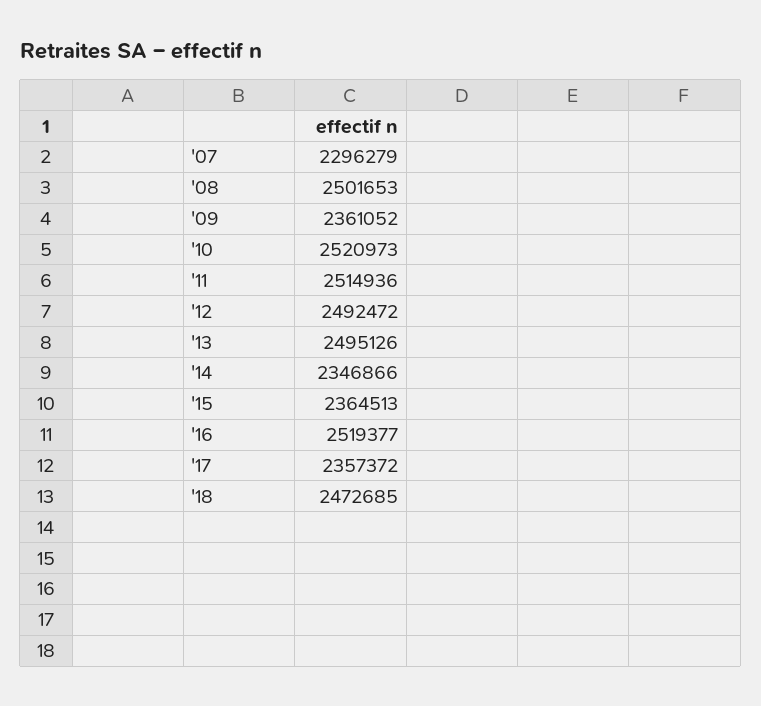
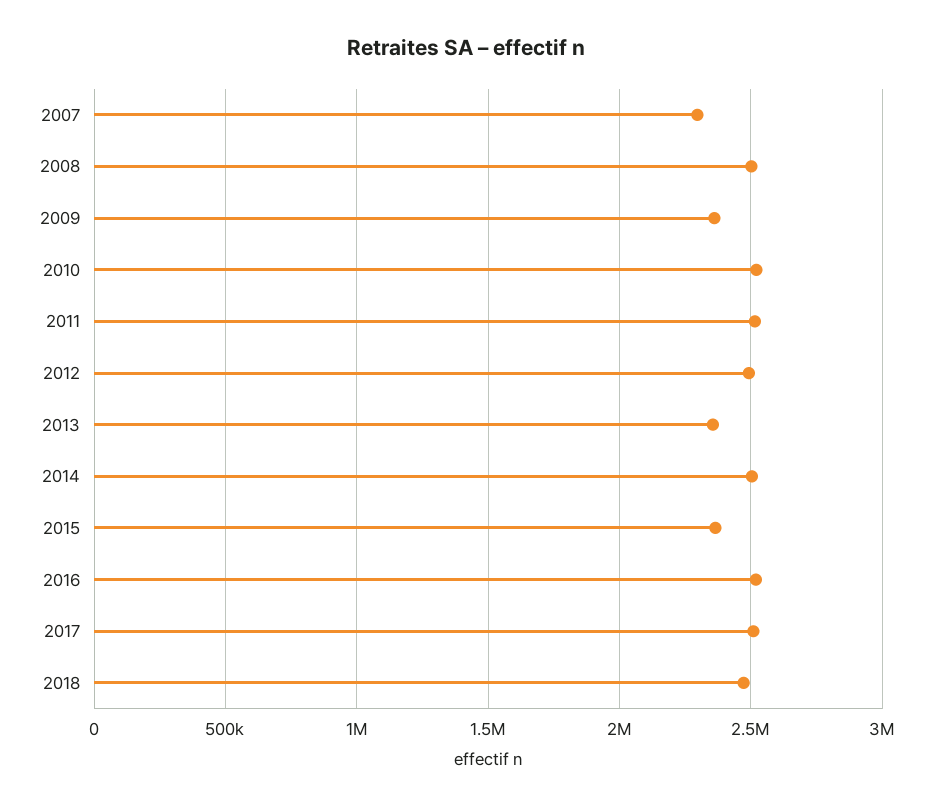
  {
    "'07": 2296279,
    "'08": 2501653,
    "'09": 2361052,
    "'10": 2520973,
    "'11": 2514936,
    "'12": 2492472,
-   "'13": 2495126,
+   "'13": 2350000,
-   "'14": 2346866,
+   "'14": 2500000,
    "'15": 2364513,
    "'16": 2519377,
-   "'17": 2357372,
+   "'17": 2500000,
    "'18": 2472685
  }

